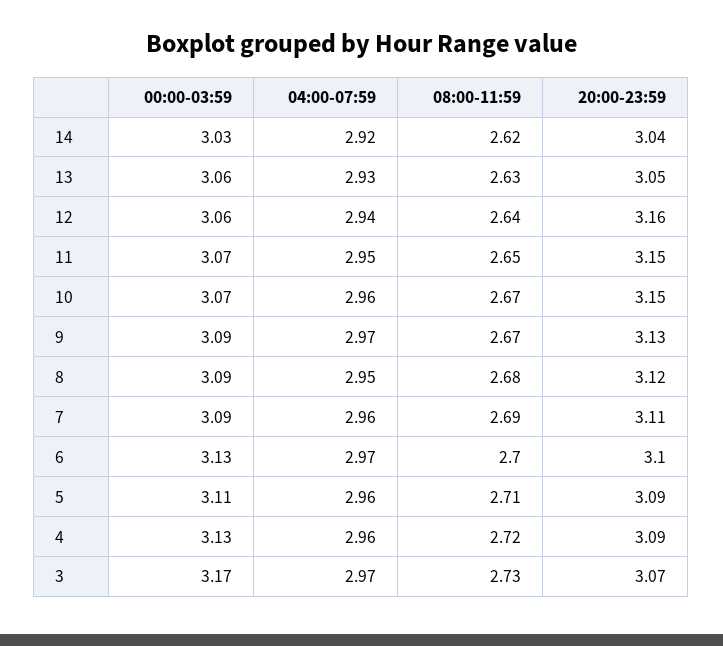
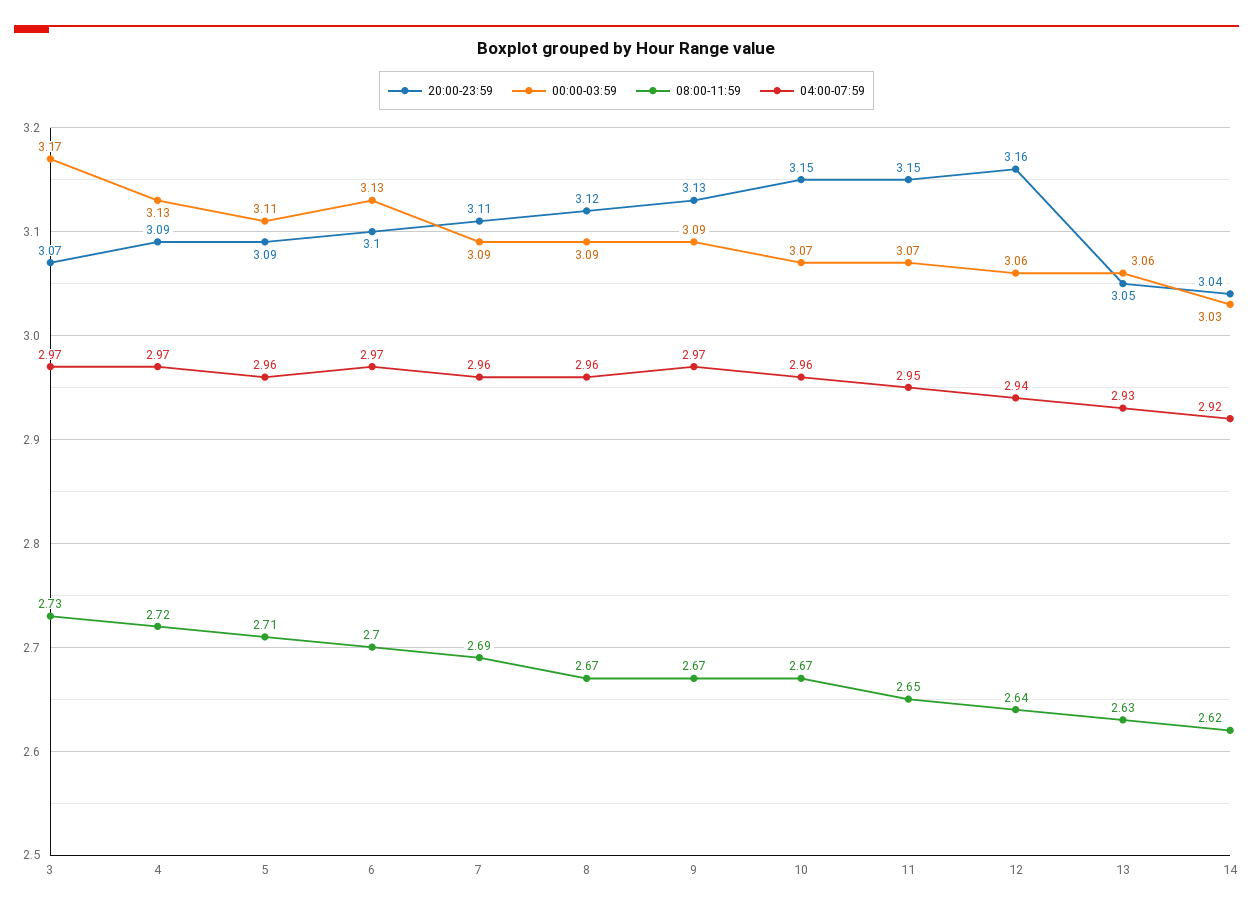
  {
    "00:00-03:59": {
      "14": 3.03,
      "13": 3.06,
      "12": 3.06,
      "11": 3.07,
      "10": 3.07,
      "9": 3.09,
      "8": 3.09,
      "7": 3.09,
      "6": 3.13,
      "5": 3.11,
      "4": 3.13,
      "3": 3.17
    },
    "04:00-07:59": {
      "14": 2.92,
      "13": 2.93,
      "12": 2.94,
      "11": 2.95,
      "10": 2.96,
      "9": 2.97,
-     "8": 2.95,
+     "8": 2.96,
      "7": 2.96,
      "6": 2.97,
      "5": 2.96,
-     "4": 2.96,
+     "4": 2.97,
      "3": 2.97
    },
    "08:00-11:59": {
      "14": 2.62,
      "13": 2.63,
      "12": 2.64,
      "11": 2.65,
      "10": 2.67,
      "9": 2.67,
-     "8": 2.68,
+     "8": 2.67,
      "7": 2.69,
      "6": 2.7,
      "5": 2.71,
      "4": 2.72,
      "3": 2.73
    },
    "20:00-23:59": {
      "14": 3.04,
      "13": 3.05,
      "12": 3.16,
      "11": 3.15,
      "10": 3.15,
      "9": 3.13,
      "8": 3.12,
      "7": 3.11,
      "6": 3.1,
      "5": 3.09,
      "4": 3.09,
      "3": 3.07
    }
  }

